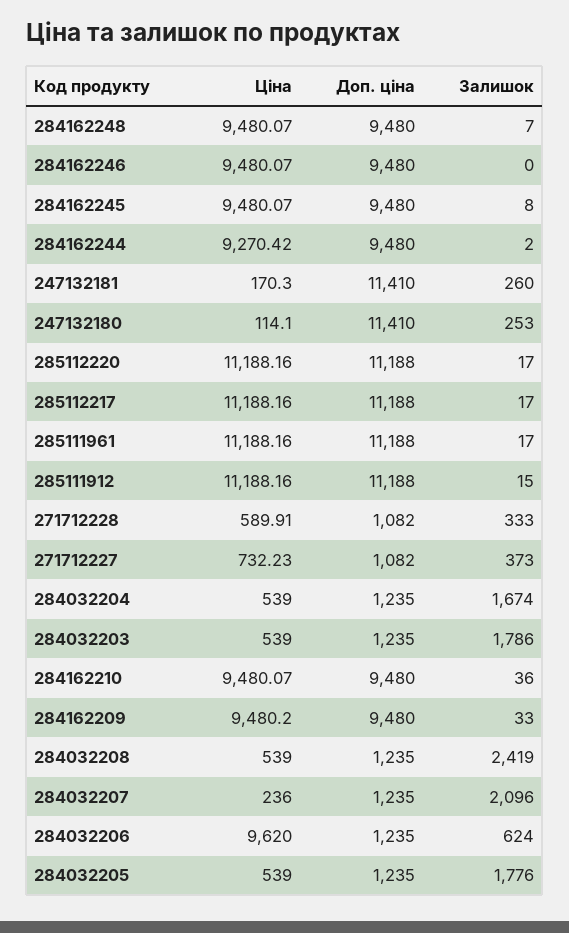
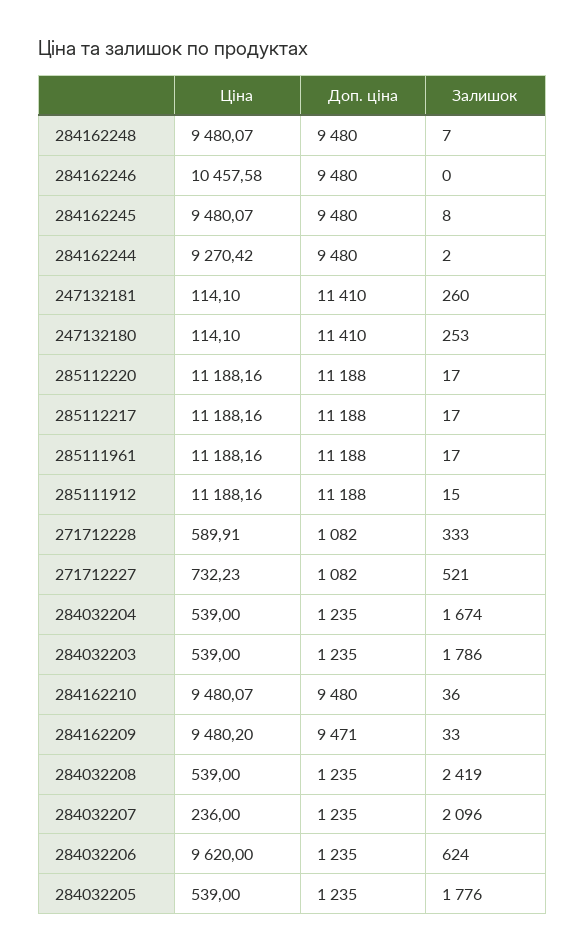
  {
    "Ціна": {
      "284162248": 9480.07,
-     "284162246": 9480.07,
+     "284162246": 10457.58,
      "284162245": 9480.07,
      "284162244": 9270.42,
-     "247132181": 170.3,
+     "247132181": 114.1,
      "247132180": 114.1,
      "285112220": 11188.16,
      "285112217": 11188.16,
      "285111961": 11188.16,
      "285111912": 11188.16,
      "271712228": 589.91,
      "271712227": 732.23,
      "284032204": 539,
      "284032203": 539,
      "284162210": 9480.07,
      "284162209": 9480.2,
      "284032208": 539,
      "284032207": 236,
      "284032206": 9620,
      "284032205": 539
    },
    "Доп. ціна": {
      "284162248": 9480,
      "284162246": 9480,
      "284162245": 9480,
      "284162244": 9480,
      "247132181": 11410,
      "247132180": 11410,
      "285112220": 11188,
      "285112217": 11188,
      "285111961": 11188,
      "285111912": 11188,
      "271712228": 1082,
      "271712227": 1082,
      "284032204": 1235,
      "284032203": 1235,
      "284162210": 9480,
-     "284162209": 9480,
+     "284162209": 9471,
      "284032208": 1235,
      "284032207": 1235,
      "284032206": 1235,
      "284032205": 1235
    },
    "Залишок": {
      "284162248": 7,
      "284162246": 0,
      "284162245": 8,
      "284162244": 2,
      "247132181": 260,
      "247132180": 253,
      "285112220": 17,
      "285112217": 17,
      "285111961": 17,
      "285111912": 15,
      "271712228": 333,
-     "271712227": 373,
+     "271712227": 521,
      "284032204": 1674,
      "284032203": 1786,
      "284162210": 36,
      "284162209": 33,
      "284032208": 2419,
      "284032207": 2096,
      "284032206": 624,
      "284032205": 1776
    }
  }

